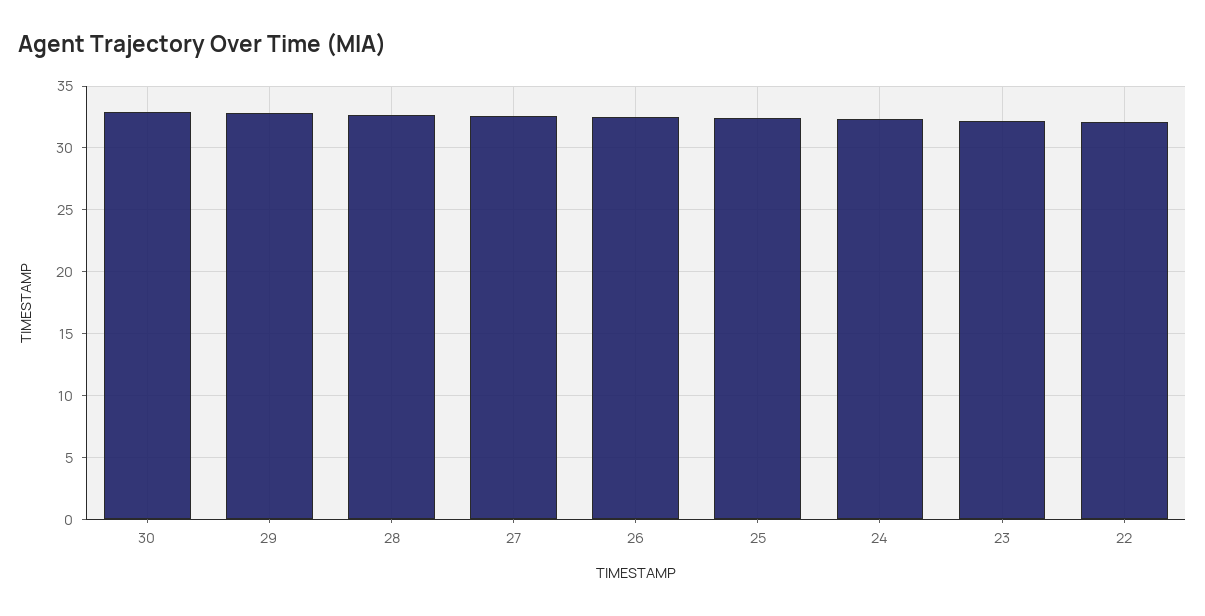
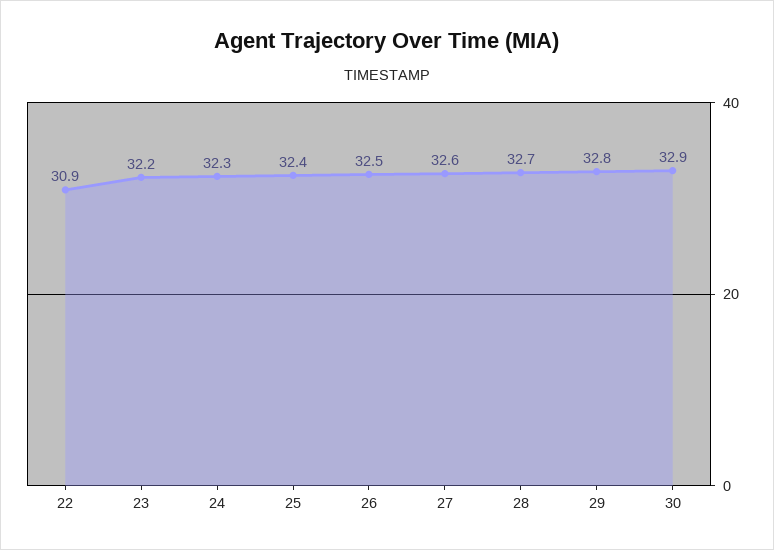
  {
    "30": 32.9,
    "29": 32.8,
    "28": 32.7,
    "27": 32.6,
    "26": 32.5,
    "25": 32.4,
    "24": 32.3,
    "23": 32.2,
-   "22": 32
+   "22": 30.9
  }

